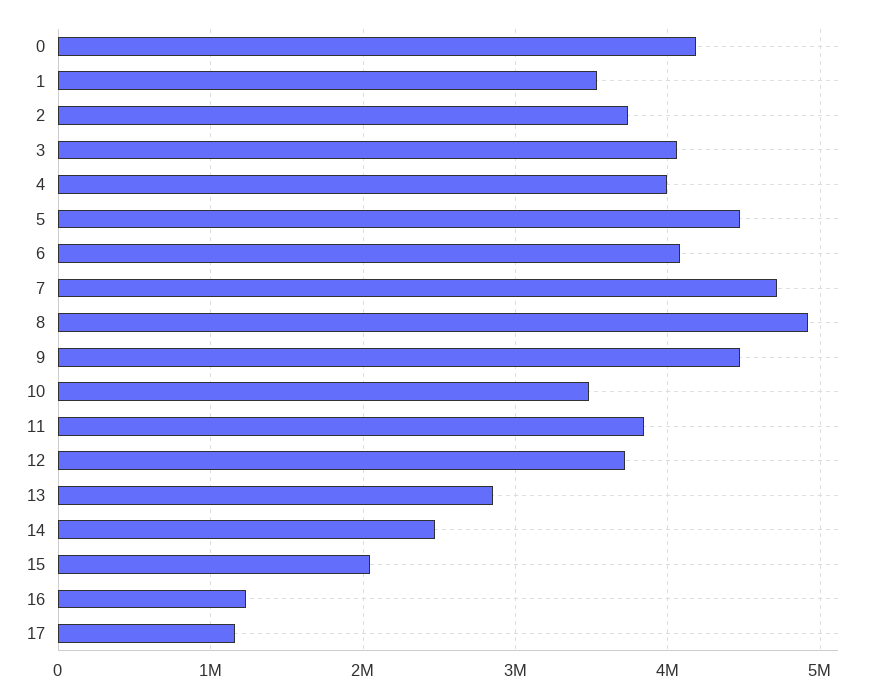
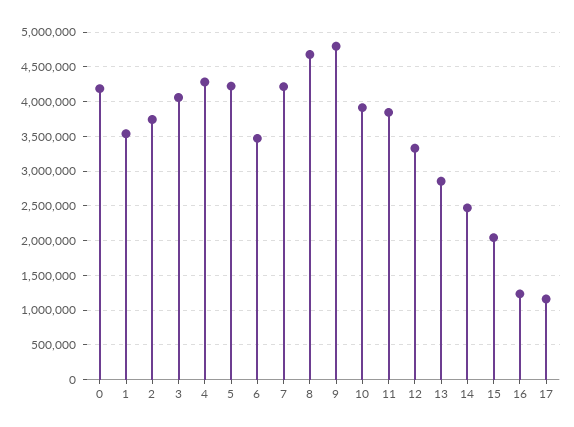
  {
    "0": 4200000,
    "1": 3500000,
    "2": 3700000,
    "3": 4100000,
-   "4": 4000000,
+   "4": 4300000,
-   "5": 4500000,
+   "5": 4200000,
-   "6": 4100000,
+   "6": 3500000,
-   "7": 4700000,
+   "7": 4200000,
-   "8": 4900000,
+   "8": 4700000,
-   "9": 4500000,
+   "9": 4800000,
-   "10": 3500000,
+   "10": 3900000,
    "11": 3800000,
-   "12": 3700000,
+   "12": 3300000,
    "13": 2900000,
    "14": 2500000,
    "15": 2000000,
    "16": 1200000,
    "17": 1200000
  }

